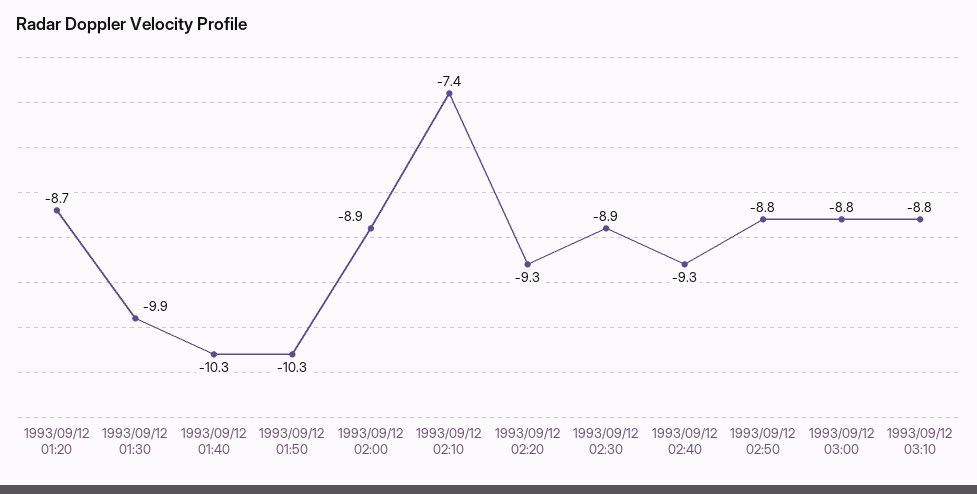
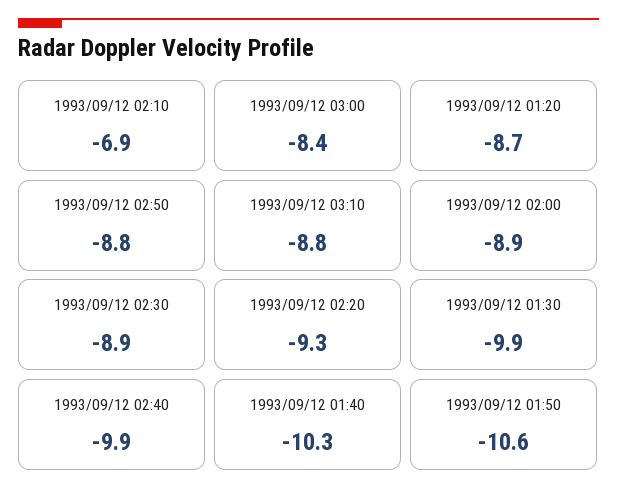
  {
    "1993/09/12 01:20": -8.7,
    "1993/09/12 01:30": -9.9,
    "1993/09/12 01:40": -10.3,
-   "1993/09/12 01:50": -10.3,
+   "1993/09/12 01:50": -10.6,
    "1993/09/12 02:00": -8.9,
-   "1993/09/12 02:10": -7.4,
+   "1993/09/12 02:10": -6.9,
    "1993/09/12 02:20": -9.3,
    "1993/09/12 02:30": -8.9,
-   "1993/09/12 02:40": -9.3,
+   "1993/09/12 02:40": -9.9,
    "1993/09/12 02:50": -8.8,
-   "1993/09/12 03:00": -8.8,
+   "1993/09/12 03:00": -8.4,
    "1993/09/12 03:10": -8.8
  }

